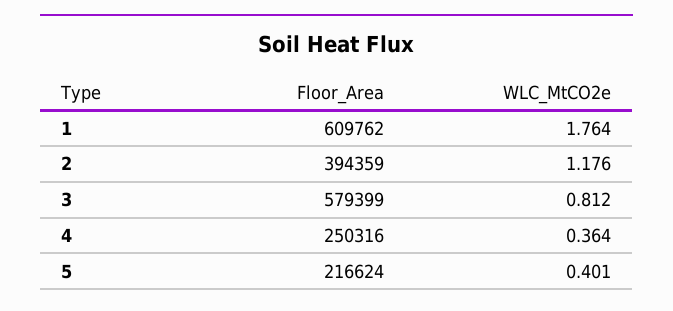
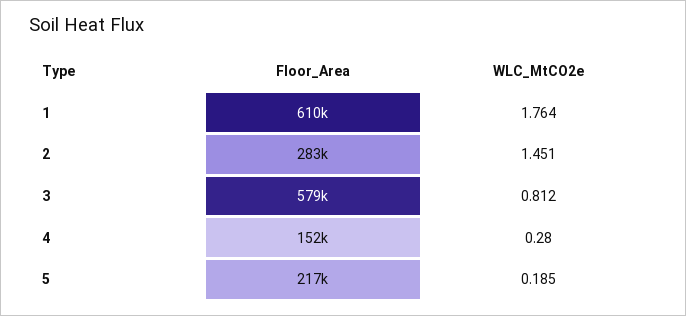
  {
    "Floor_Area": {
      "1": 609762,
-     "2": 394359,
+     "2": 283000,
      "3": 579399,
-     "4": 250316,
+     "4": 152000,
      "5": 216624
    },
    "WLC_MtCO2e": {
      "1": 1.764,
-     "2": 1.176,
+     "2": 1.451,
      "3": 0.812,
-     "4": 0.364,
+     "4": 0.28,
-     "5": 0.401
+     "5": 0.185
    }
  }

